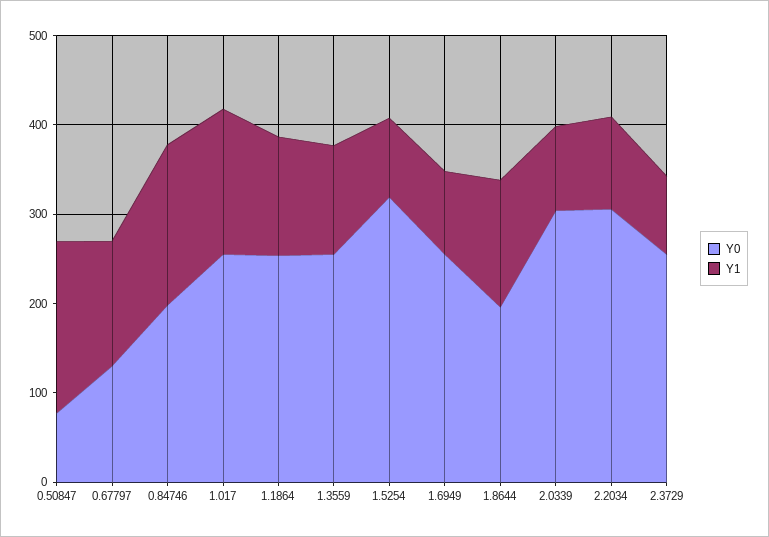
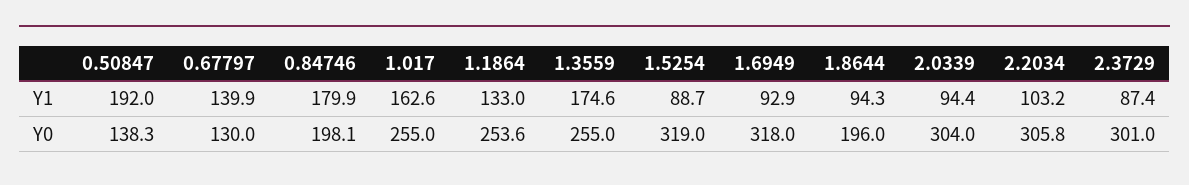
  {
    "Y0": {
-     "0.50847": 80,
+     "0.50847": 138.3,
      "0.67797": 130,
      "0.84746": 198.1,
      "1.017": 255,
      "1.1864": 253.6,
      "1.3559": 255,
      "1.5254": 319,
-     "1.6949": 260,
+     "1.6949": 318,
      "1.8644": 196,
      "2.0339": 304,
      "2.2034": 305.8,
-     "2.3729": 260
+     "2.3729": 301
    },
    "Y1": {
      "0.50847": 192,
      "0.67797": 139.9,
      "0.84746": 179.9,
      "1.017": 162.6,
      "1.1864": 133,
-     "1.3559": 120,
+     "1.3559": 174.6,
      "1.5254": 88.7,
      "1.6949": 92.9,
-     "1.8644": 140,
+     "1.8644": 94.3,
      "2.0339": 94.4,
      "2.2034": 103.2,
      "2.3729": 87.4
    }
  }

